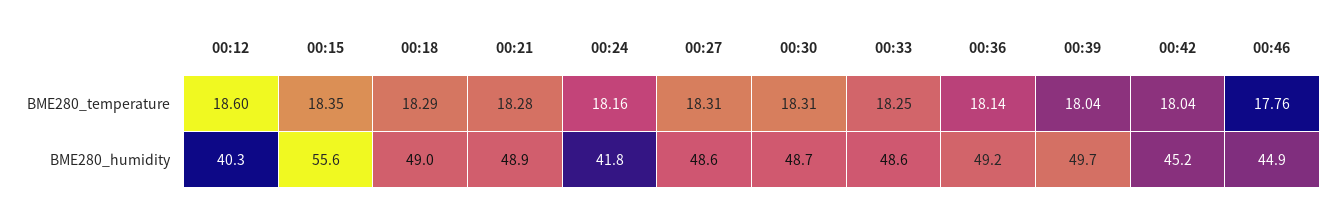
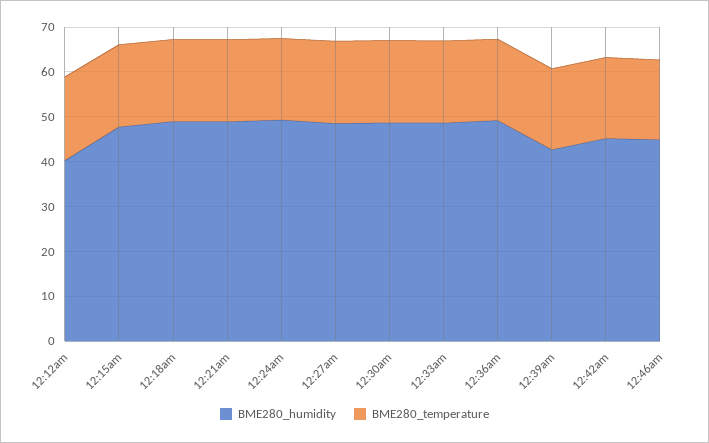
  {
    "BME280_temperature": {
      "00:12": 18.6,
      "00:15": 18.35,
      "00:18": 18.29,
      "00:21": 18.28,
      "00:24": 18.16,
      "00:27": 18.31,
      "00:30": 18.31,
      "00:33": 18.25,
      "00:36": 18.14,
      "00:39": 18.04,
      "00:42": 18.04,
      "00:46": 17.76
    },
    "BME280_humidity": {
      "00:12": 40.3,
-     "00:15": 55.6,
+     "00:15": 48,
      "00:18": 49,
      "00:21": 48.9,
-     "00:24": 41.8,
+     "00:24": 50,
      "00:27": 48.6,
      "00:30": 48.7,
      "00:33": 48.6,
      "00:36": 49.2,
-     "00:39": 49.7,
+     "00:39": 42,
      "00:42": 45.2,
      "00:46": 44.9
    }
  }

